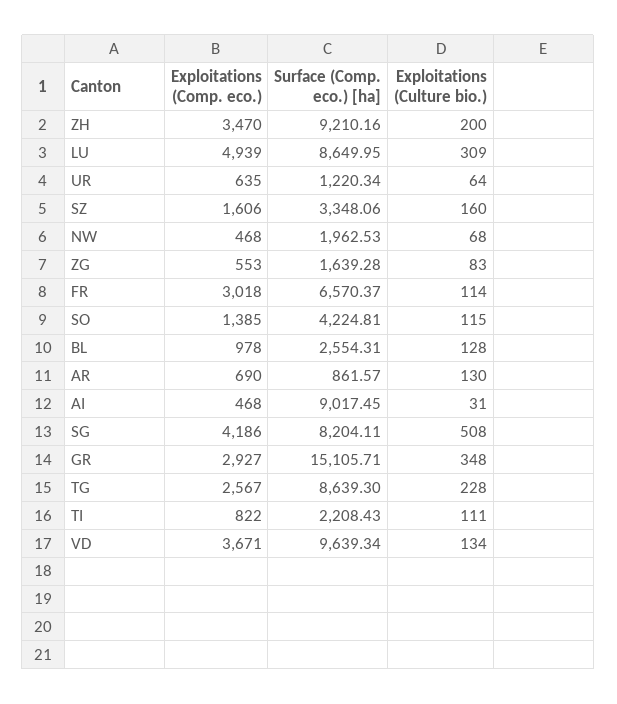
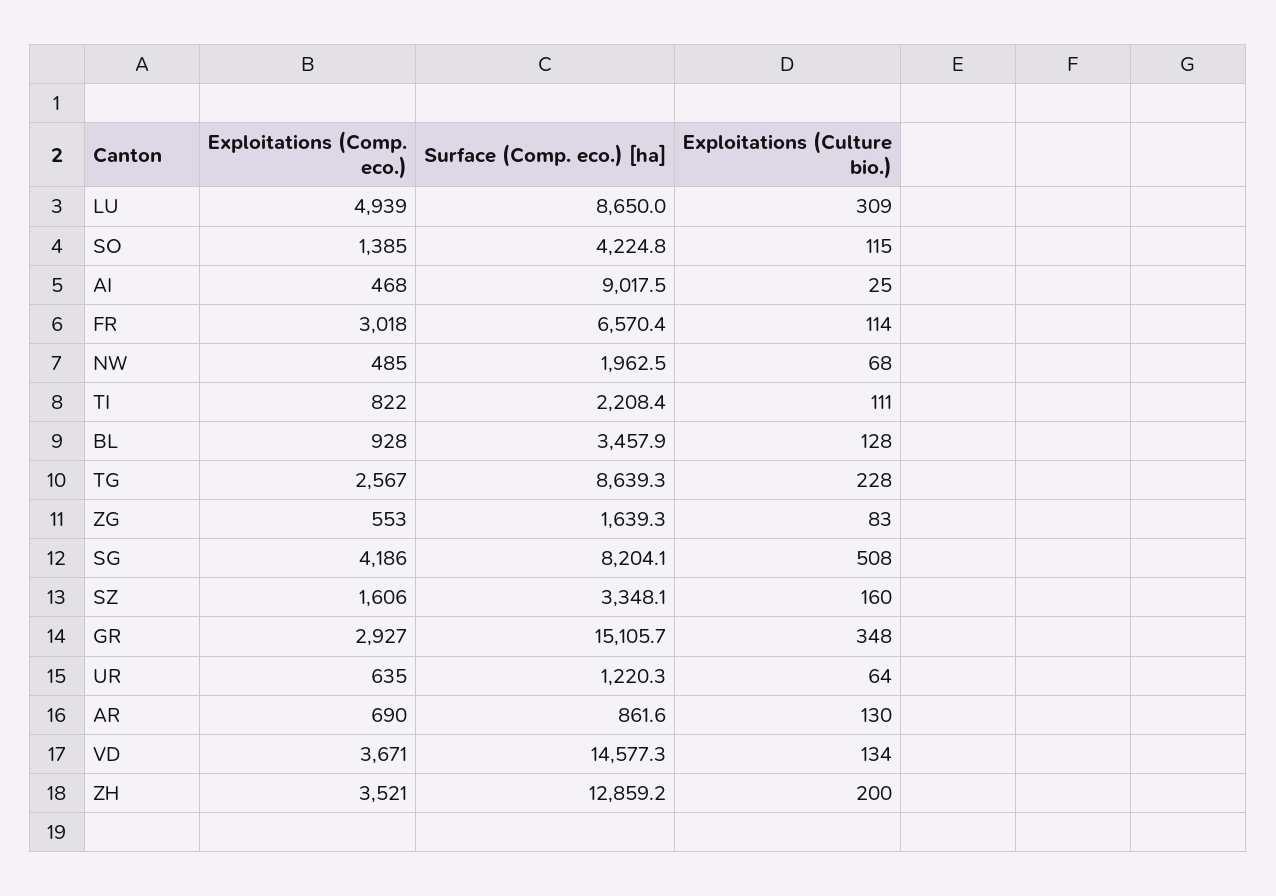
  {
    "Exploitations (Comp. eco.)": {
-     "ZH": 3470,
+     "ZH": 3521,
      "LU": 4939,
      "UR": 635,
      "SZ": 1606,
-     "NW": 468,
+     "NW": 485,
      "ZG": 553,
      "FR": 3018,
      "SO": 1385,
-     "BL": 978,
+     "BL": 928,
      "AR": 690,
      "AI": 468,
      "SG": 4186,
      "GR": 2927,
      "TG": 2567,
      "TI": 822,
      "VD": 3671
    },
    "Surface (Comp. eco.) [ha]": {
-     "ZH": 9210.16,
+     "ZH": 12859.2,
      "LU": 8649.95,
      "UR": 1220.34,
      "SZ": 3348.06,
      "NW": 1962.53,
      "ZG": 1639.28,
      "FR": 6570.37,
      "SO": 4224.81,
-     "BL": 2554.31,
+     "BL": 3457.9,
      "AR": 861.57,
      "AI": 9017.45,
      "SG": 8204.11,
      "GR": 15105.71,
      "TG": 8639.3,
      "TI": 2208.43,
-     "VD": 9639.34
+     "VD": 14577.3
    },
    "Exploitations (Culture bio.)": {
      "ZH": 200,
      "LU": 309,
      "UR": 64,
      "SZ": 160,
      "NW": 68,
      "ZG": 83,
      "FR": 114,
      "SO": 115,
      "BL": 128,
      "AR": 130,
-     "AI": 31,
+     "AI": 25,
      "SG": 508,
      "GR": 348,
      "TG": 228,
      "TI": 111,
      "VD": 134
    }
  }

